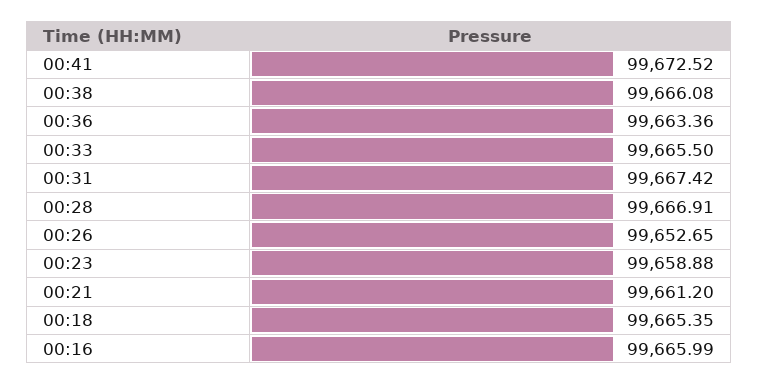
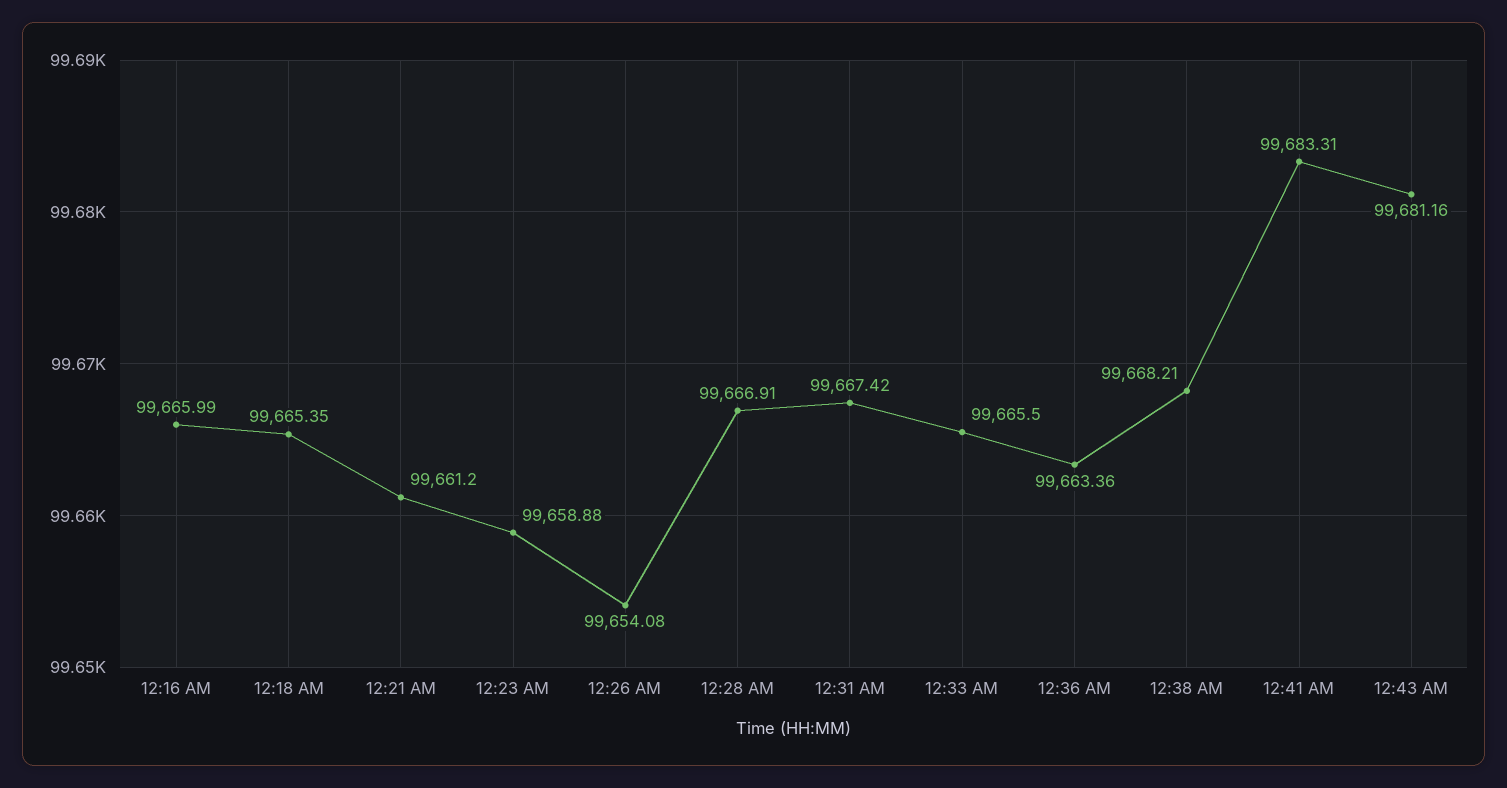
  {
-   "00:41": 99672.52,
+   "00:41": 99683.31,
-   "00:38": 99666.08,
+   "00:38": 99668.21,
    "00:36": 99663.36,
    "00:33": 99665.5,
    "00:31": 99667.42,
    "00:28": 99666.91,
-   "00:26": 99652.65,
+   "00:26": 99654.08,
    "00:23": 99658.88,
    "00:21": 99661.2,
    "00:18": 99665.35,
-   "00:16": 99665.99
+   "00:16": 99665.99,
+   "12:43 AM": 99681.16
  }

